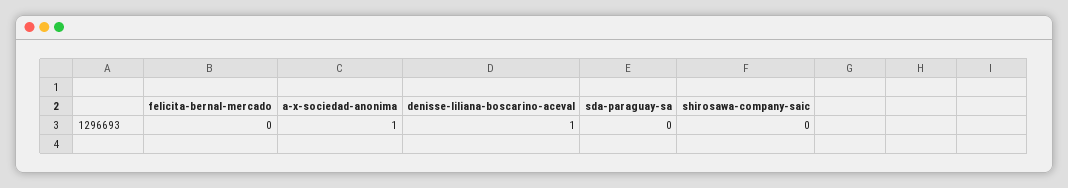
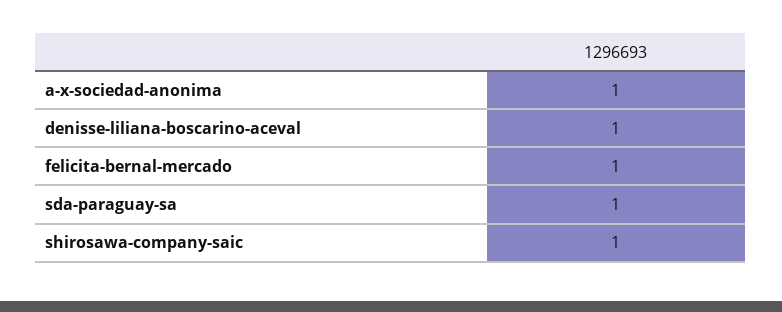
  {
-   "felicita-bernal-mercado": 0,
+   "felicita-bernal-mercado": 1,
    "a-x-sociedad-anonima": 1,
    "denisse-liliana-boscarino-aceval": 1,
-   "sda-paraguay-sa": 0,
+   "sda-paraguay-sa": 1,
-   "shirosawa-company-saic": 0
+   "shirosawa-company-saic": 1
  }

